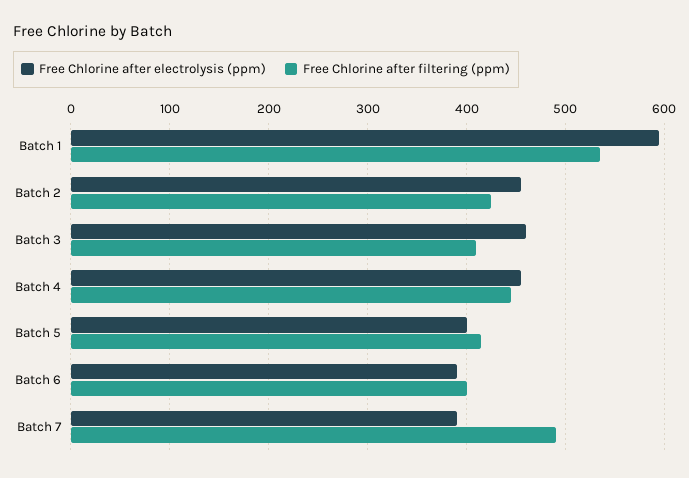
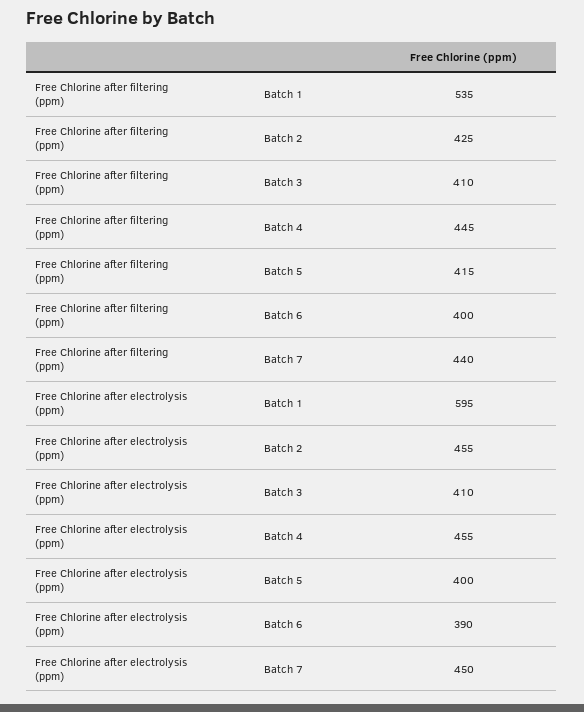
  {
    "Free Chlorine after electrolysis (ppm)": {
      "Batch 1": 595,
      "Batch 2": 455,
-     "Batch 3": 460,
+     "Batch 3": 410,
      "Batch 4": 455,
      "Batch 5": 400,
      "Batch 6": 390,
-     "Batch 7": 390
+     "Batch 7": 450
    },
    "Free Chlorine after filtering (ppm)": {
      "Batch 1": 535,
      "Batch 2": 425,
      "Batch 3": 410,
      "Batch 4": 445,
      "Batch 5": 415,
      "Batch 6": 400,
-     "Batch 7": 490
+     "Batch 7": 440
    }
  }

